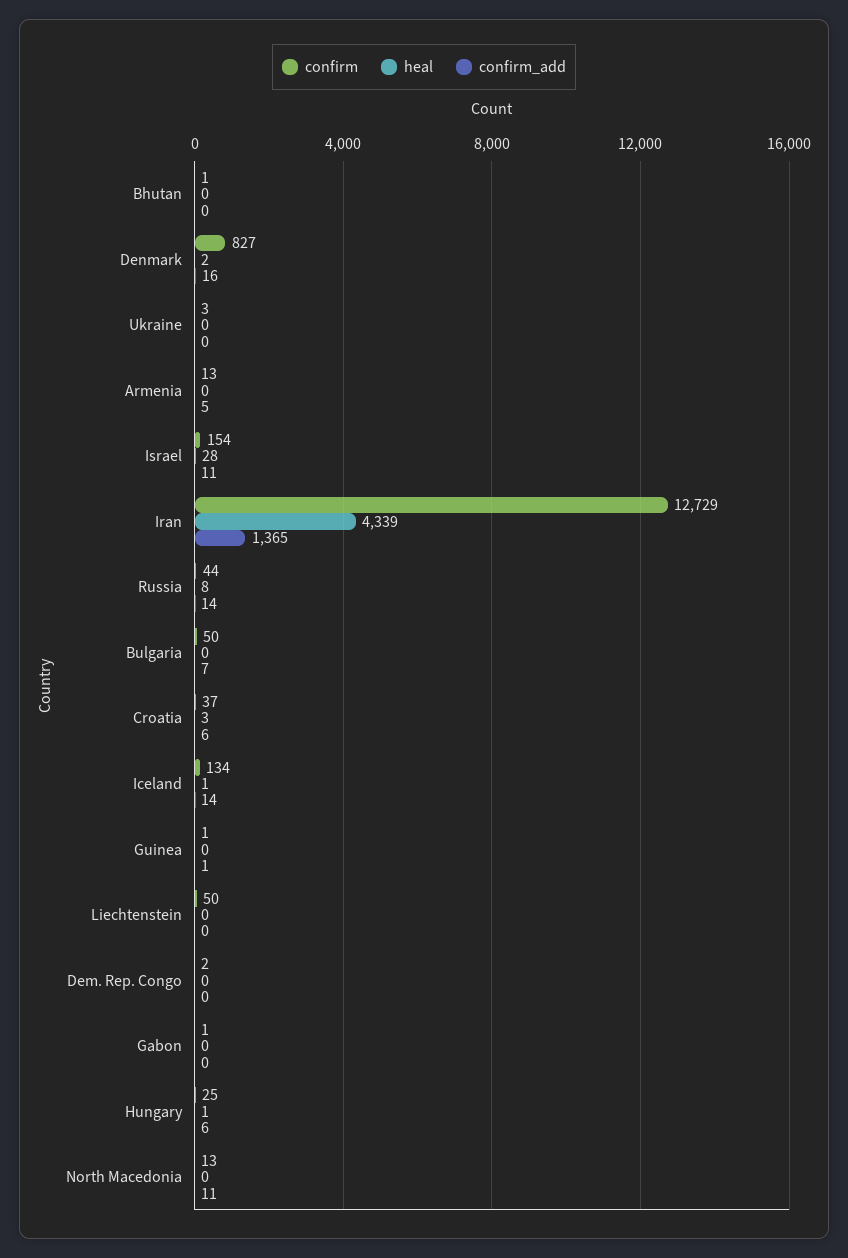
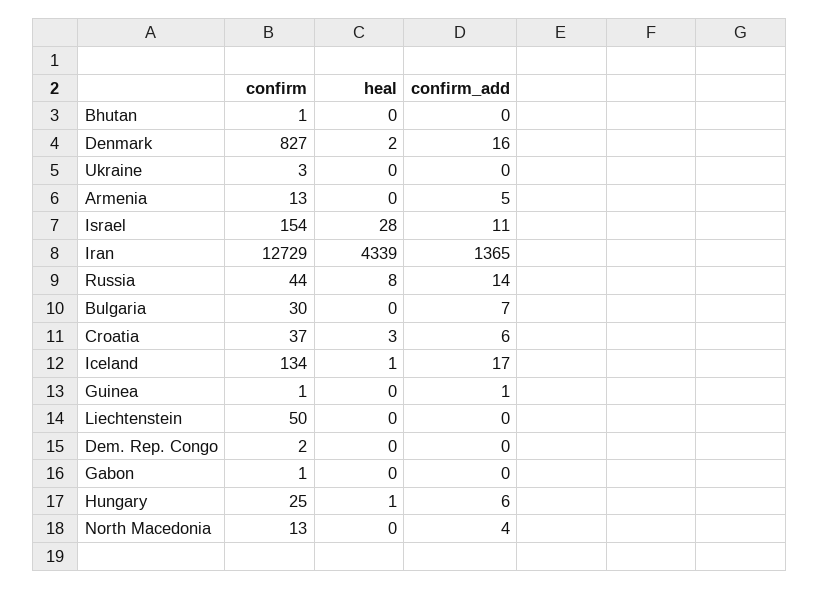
  {
    "confirm": {
      "Bhutan": 1,
      "Denmark": 827,
      "Ukraine": 3,
      "Armenia": 13,
      "Israel": 154,
      "Iran": 12729,
      "Russia": 44,
-     "Bulgaria": 50,
+     "Bulgaria": 30,
      "Croatia": 37,
      "Iceland": 134,
      "Guinea": 1,
      "Liechtenstein": 50,
      "Dem. Rep. Congo": 2,
      "Gabon": 1,
      "Hungary": 25,
      "North Macedonia": 13
    },
    "heal": {
      "Bhutan": 0,
      "Denmark": 2,
      "Ukraine": 0,
      "Armenia": 0,
      "Israel": 28,
      "Iran": 4339,
      "Russia": 8,
      "Bulgaria": 0,
      "Croatia": 3,
      "Iceland": 1,
      "Guinea": 0,
      "Liechtenstein": 0,
      "Dem. Rep. Congo": 0,
      "Gabon": 0,
      "Hungary": 1,
      "North Macedonia": 0
    },
    "confirm_add": {
      "Bhutan": 0,
      "Denmark": 16,
      "Ukraine": 0,
      "Armenia": 5,
      "Israel": 11,
      "Iran": 1365,
      "Russia": 14,
      "Bulgaria": 7,
      "Croatia": 6,
-     "Iceland": 14,
+     "Iceland": 17,
      "Guinea": 1,
      "Liechtenstein": 0,
      "Dem. Rep. Congo": 0,
      "Gabon": 0,
      "Hungary": 6,
-     "North Macedonia": 11
+     "North Macedonia": 4
    }
  }

